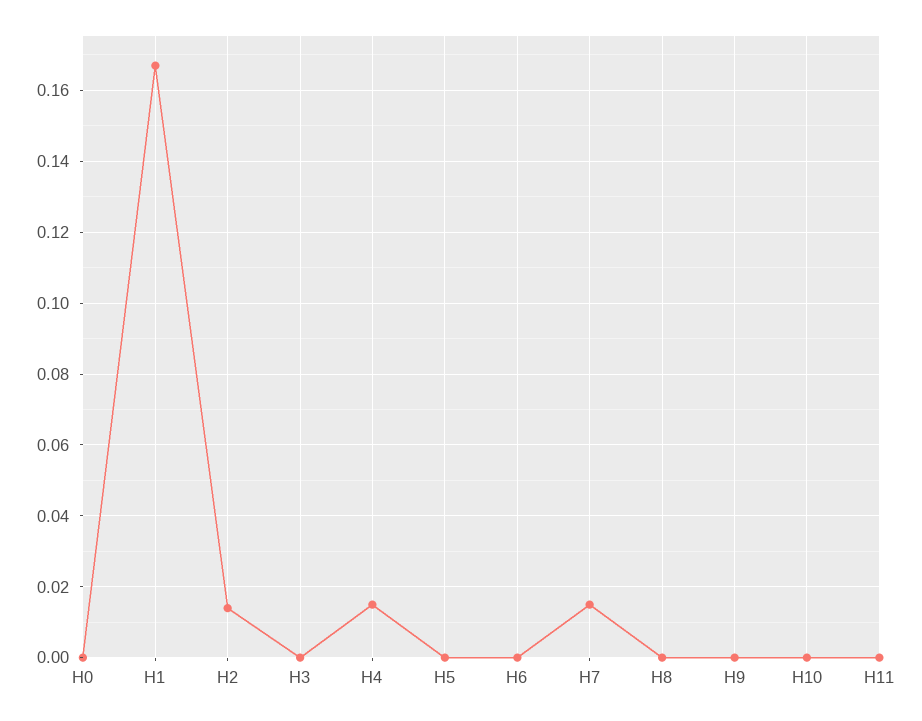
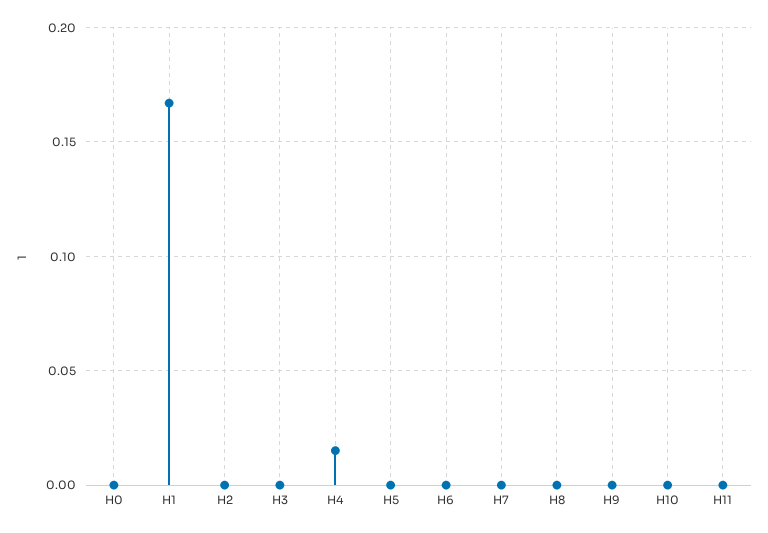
  {
    "H0": 0,
    "H1": 0.165,
-   "H2": 0.015,
+   "H2": 0,
    "H3": 0,
    "H4": 0.015,
    "H5": 0,
    "H6": 0,
-   "H7": 0.015,
+   "H7": 0,
    "H8": 0,
    "H9": 0,
    "H10": 0,
    "H11": 0
  }

